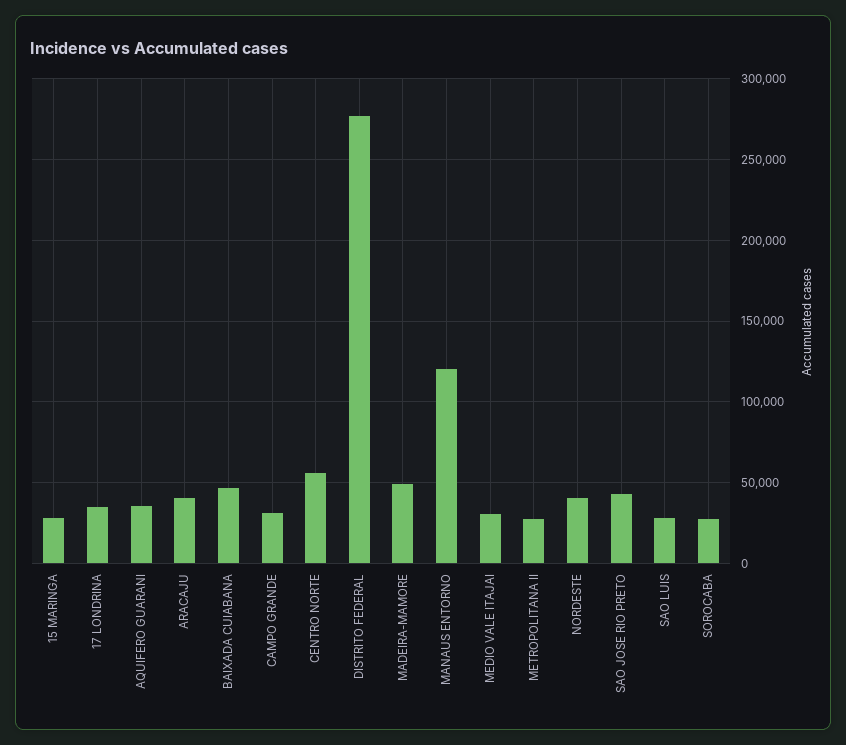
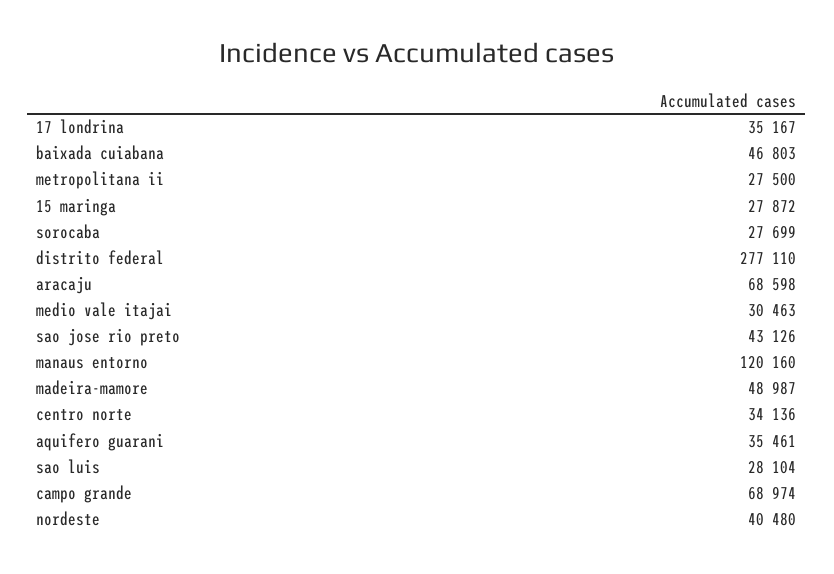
  {
    "15 MARINGA": 27872,
    "17 LONDRINA": 35167,
    "AQUIFERO GUARANI": 35461,
-   "ARACAJU": 40000,
+   "ARACAJU": 68598,
    "BAIXADA CUIABANA": 46803,
-   "CAMPO GRANDE": 30000,
+   "CAMPO GRANDE": 68974,
-   "CENTRO NORTE": 55000,
+   "CENTRO NORTE": 34136,
    "DISTRITO FEDERAL": 277110,
    "MADEIRA-MAMORE": 48987,
    "MANAUS ENTORNO": 120160,
    "MEDIO VALE ITAJAI": 30463,
    "METROPOLITANA II": 27500,
    "NORDESTE": 40480,
    "SAO JOSE RIO PRETO": 43126,
    "SAO LUIS": 28104,
    "SOROCABA": 27699
  }

